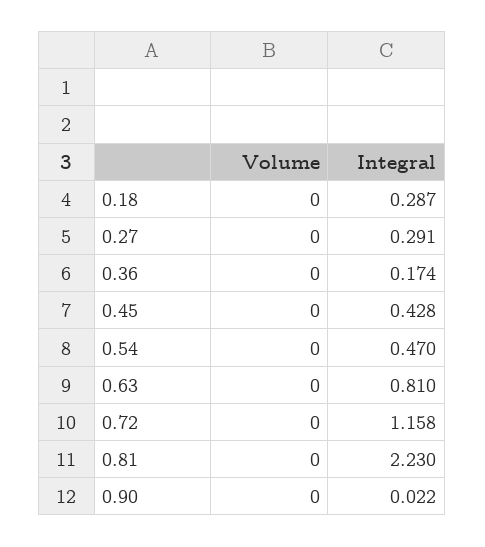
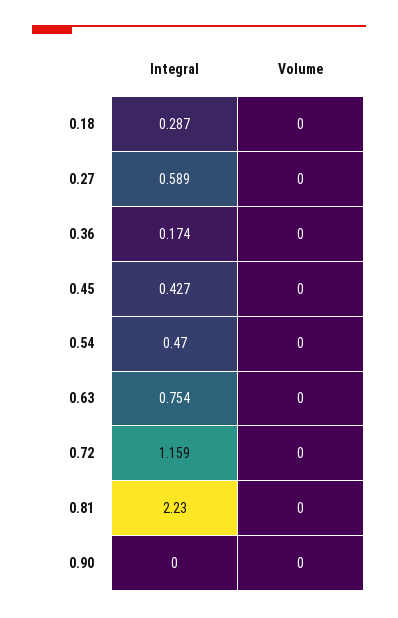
  {
    "Volume": {
      "0.18": 0,
      "0.27": 0,
      "0.36": 0,
      "0.45": 0,
      "0.54": 0,
      "0.63": 0,
      "0.72": 0,
      "0.81": 0,
      "0.90": 0
    },
    "Integral": {
      "0.18": 0.287,
-     "0.27": 0.291,
+     "0.27": 0.589,
      "0.36": 0.174,
-     "0.45": 0.428,
+     "0.45": 0.427,
      "0.54": 0.47,
-     "0.63": 0.81,
+     "0.63": 0.754,
-     "0.72": 1.158,
+     "0.72": 1.159,
      "0.81": 2.23,
-     "0.90": 0.022
+     "0.90": 0
    }
  }

